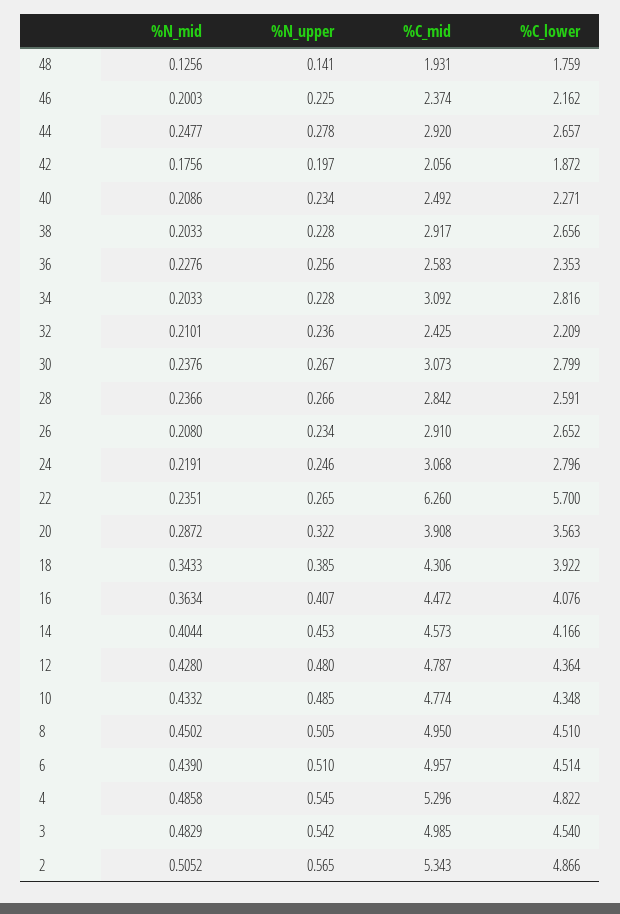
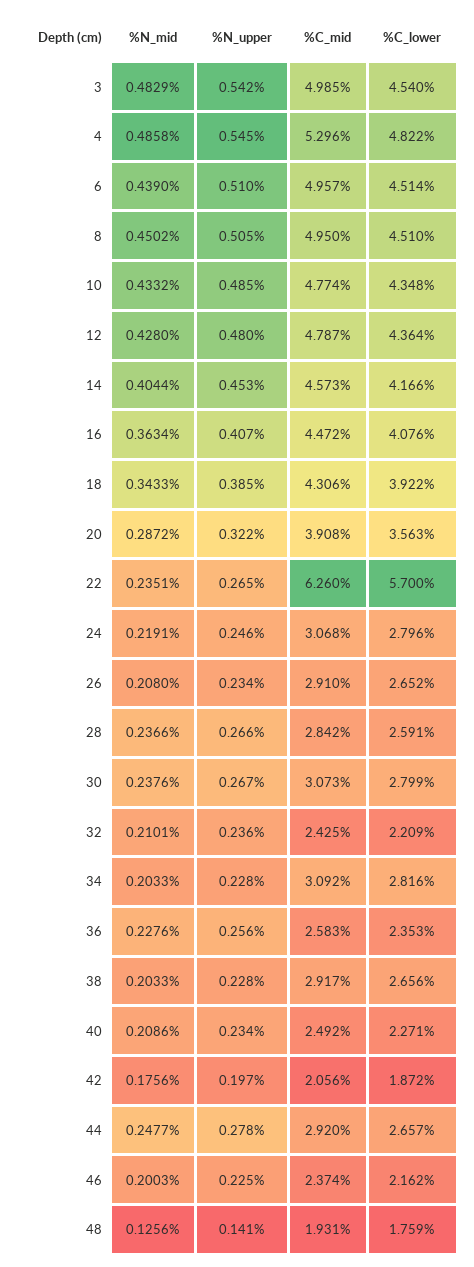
  {
    "%N_mid": {
      "48": 0.1256,
      "46": 0.2003,
      "44": 0.2477,
      "42": 0.1756,
      "40": 0.2086,
      "38": 0.2033,
      "36": 0.2276,
      "34": 0.2033,
      "32": 0.2101,
      "30": 0.2376,
      "28": 0.2366,
      "26": 0.208,
      "24": 0.2191,
      "22": 0.2351,
      "20": 0.2872,
      "18": 0.3433,
      "16": 0.3634,
      "14": 0.4044,
      "12": 0.428,
      "10": 0.4332,
      "8": 0.4502,
      "6": 0.439,
      "4": 0.4858,
-     "3": 0.4829,
+     "3": 0.4829
-     "2": 0.5052
    },
    "%N_upper": {
      "48": 0.141,
      "46": 0.225,
      "44": 0.278,
      "42": 0.197,
      "40": 0.234,
      "38": 0.228,
      "36": 0.256,
      "34": 0.228,
      "32": 0.236,
      "30": 0.267,
      "28": 0.266,
      "26": 0.234,
      "24": 0.246,
      "22": 0.265,
      "20": 0.322,
      "18": 0.385,
      "16": 0.407,
      "14": 0.453,
      "12": 0.48,
      "10": 0.485,
      "8": 0.505,
      "6": 0.51,
      "4": 0.545,
-     "3": 0.542,
+     "3": 0.542
-     "2": 0.565
    },
    "%C_mid": {
      "48": 1.931,
      "46": 2.374,
      "44": 2.92,
      "42": 2.056,
      "40": 2.492,
      "38": 2.917,
      "36": 2.583,
      "34": 3.092,
      "32": 2.425,
      "30": 3.073,
      "28": 2.842,
      "26": 2.91,
      "24": 3.068,
      "22": 6.26,
      "20": 3.908,
      "18": 4.306,
      "16": 4.472,
      "14": 4.573,
      "12": 4.787,
      "10": 4.774,
      "8": 4.95,
      "6": 4.957,
      "4": 5.296,
-     "3": 4.985,
+     "3": 4.985
-     "2": 5.343
    },
    "%C_lower": {
      "48": 1.759,
      "46": 2.162,
      "44": 2.657,
      "42": 1.872,
      "40": 2.271,
      "38": 2.656,
      "36": 2.353,
      "34": 2.816,
      "32": 2.209,
      "30": 2.799,
      "28": 2.591,
      "26": 2.652,
      "24": 2.796,
      "22": 5.7,
      "20": 3.563,
      "18": 3.922,
      "16": 4.076,
      "14": 4.166,
      "12": 4.364,
      "10": 4.348,
      "8": 4.51,
      "6": 4.514,
      "4": 4.822,
-     "3": 4.54,
+     "3": 4.54
-     "2": 4.866
    }
  }

